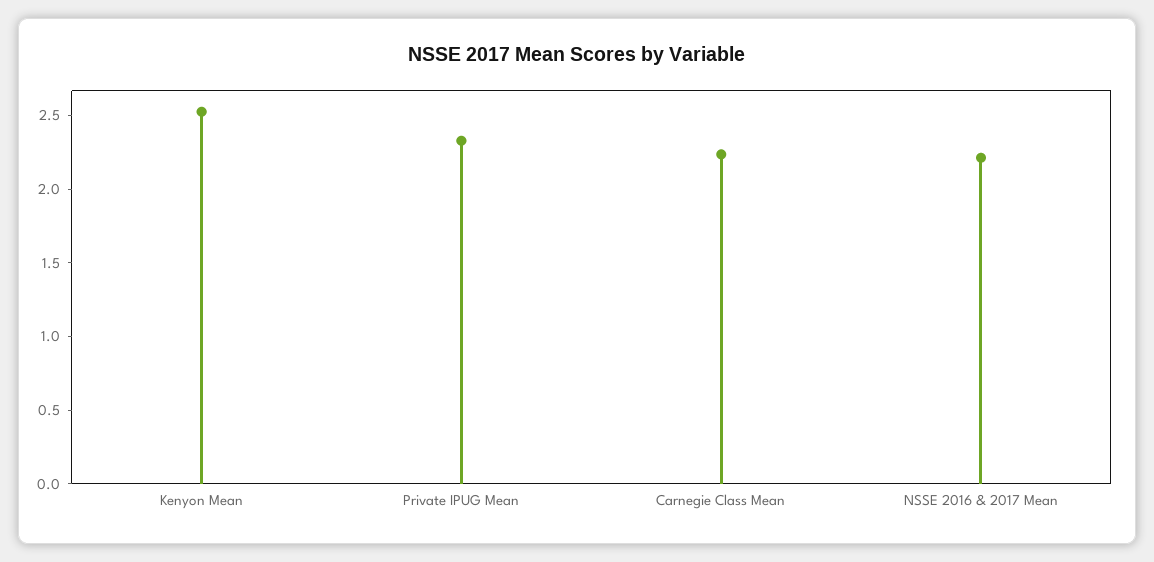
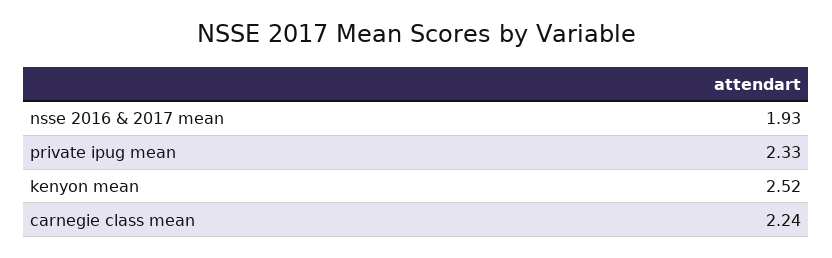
  {
    "Kenyon Mean": 2.52,
    "Private IPUG Mean": 2.33,
    "Carnegie Class Mean": 2.24,
-   "NSSE 2016 & 2017 Mean": 2.2
+   "NSSE 2016 & 2017 Mean": 1.93
  }

